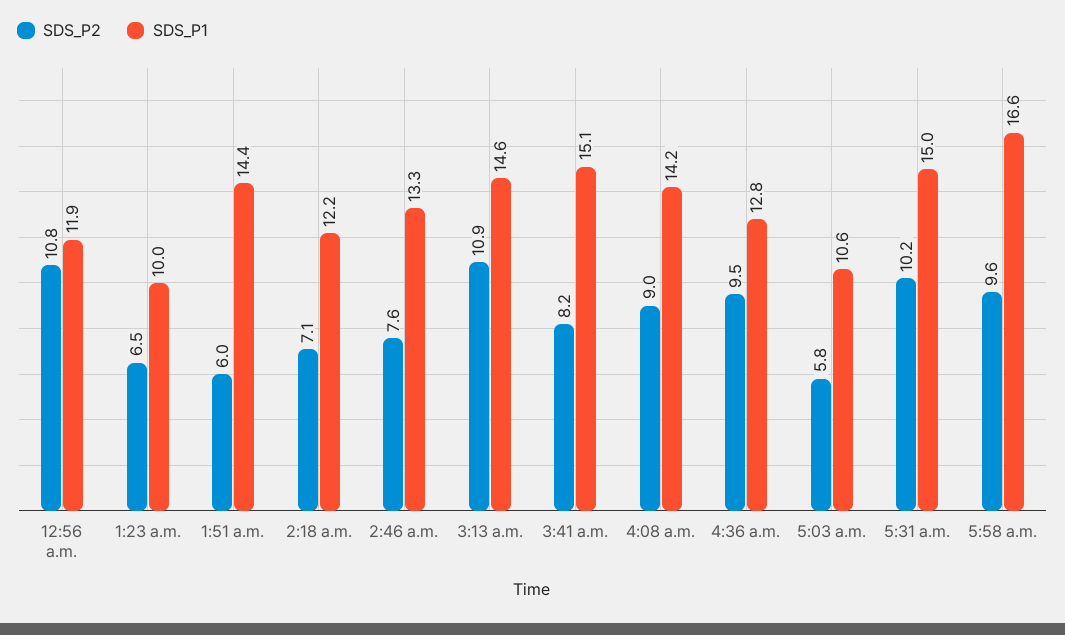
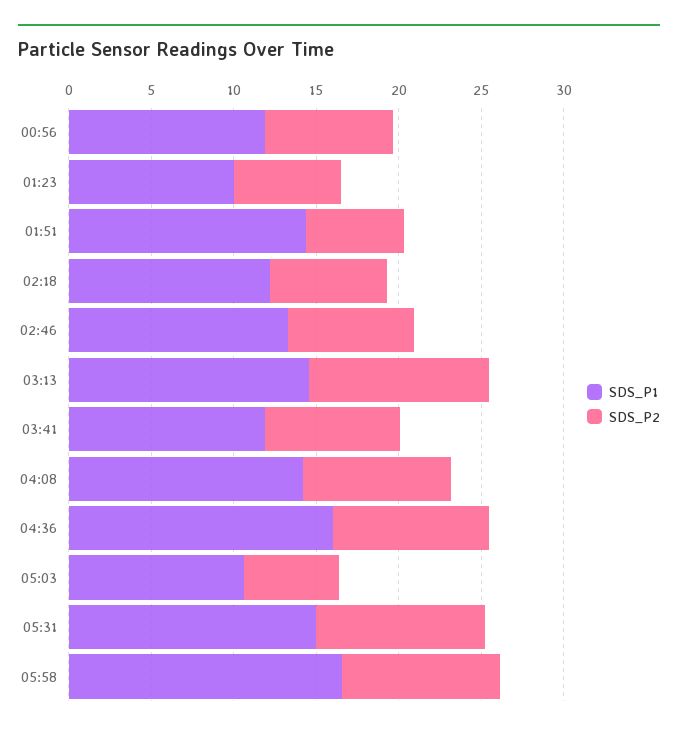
  {
    "SDS_P2": {
-     "12:56 a.m.": 10.8,
+     "12:56 a.m.": 8,
      "1:23 a.m.": 6.5,
      "1:51 a.m.": 6,
      "2:18 a.m.": 7.1,
      "2:46 a.m.": 7.6,
      "3:13 a.m.": 10.9,
      "3:41 a.m.": 8.2,
      "4:08 a.m.": 9,
      "4:36 a.m.": 9.5,
      "5:03 a.m.": 5.8,
      "5:31 a.m.": 10.2,
      "5:58 a.m.": 9.6
    },
    "SDS_P1": {
      "12:56 a.m.": 11.9,
      "1:23 a.m.": 10,
      "1:51 a.m.": 14.4,
      "2:18 a.m.": 12.2,
      "2:46 a.m.": 13.3,
      "3:13 a.m.": 14.6,
-     "3:41 a.m.": 15.1,
+     "3:41 a.m.": 12,
      "4:08 a.m.": 14.2,
-     "4:36 a.m.": 12.8,
+     "4:36 a.m.": 16,
      "5:03 a.m.": 10.6,
      "5:31 a.m.": 15,
      "5:58 a.m.": 16.6
    }
  }

